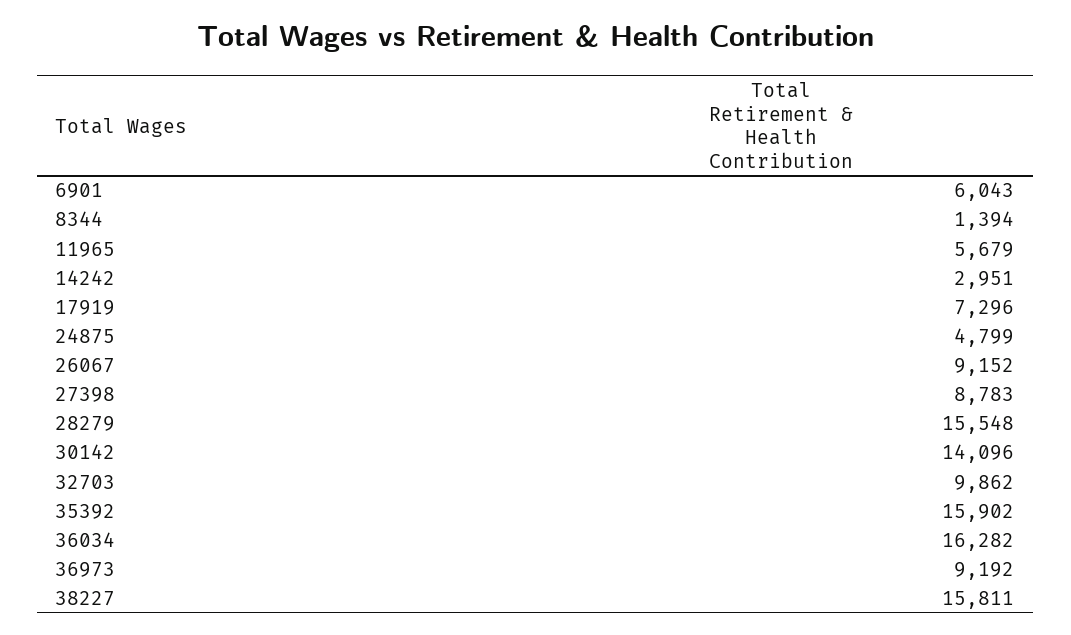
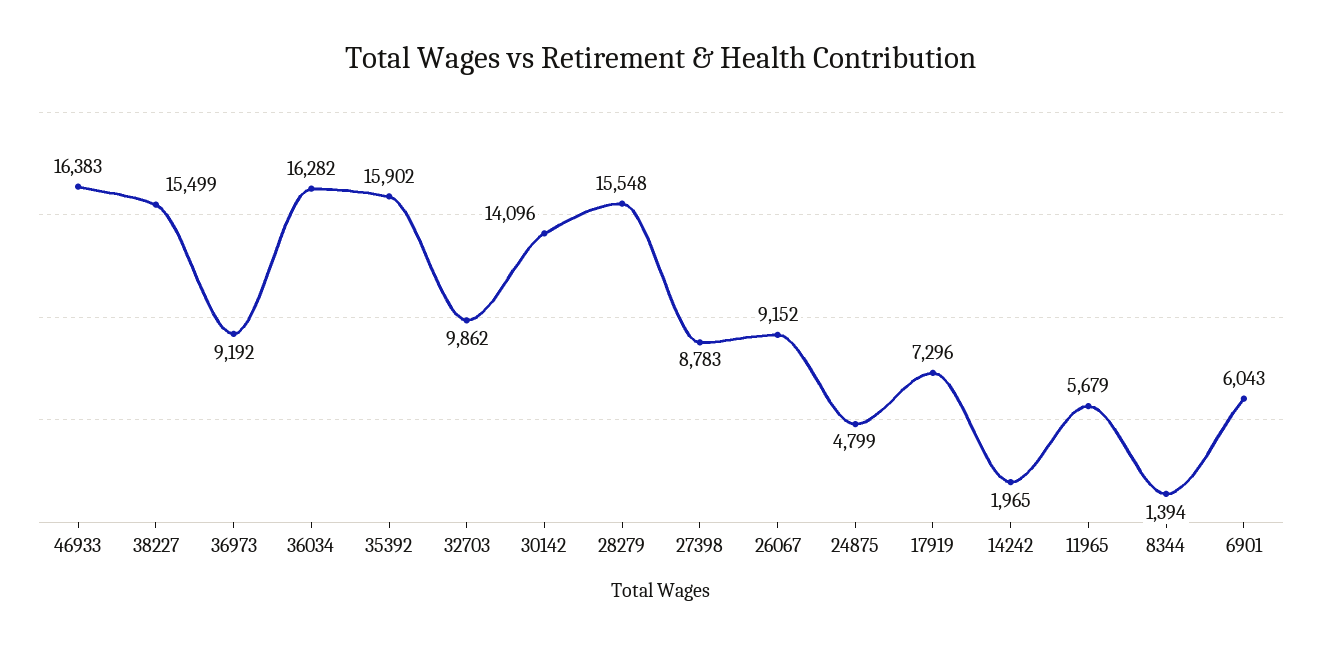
  {
    "6901": 6043,
    "8344": 1394,
    "11965": 5679,
-   "14242": 2951,
+   "14242": 1965,
    "17919": 7296,
    "24875": 4799,
    "26067": 9152,
    "27398": 8783,
    "28279": 15548,
    "30142": 14096,
    "32703": 9862,
    "35392": 15902,
    "36034": 16282,
    "36973": 9192,
-   "38227": 15811
+   "38227": 15499,
+   "46933": 16383
  }

